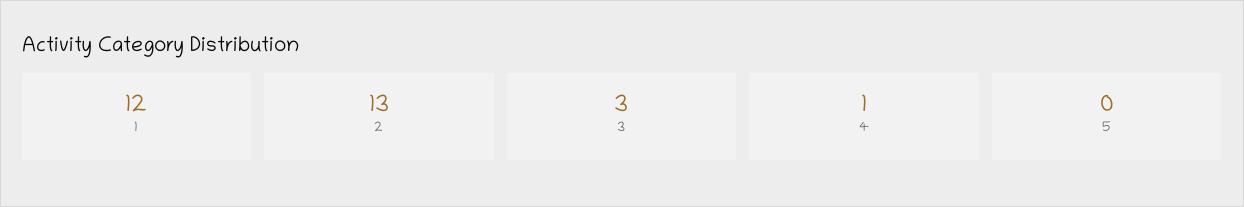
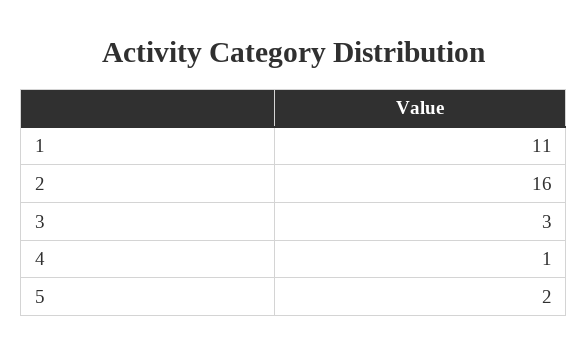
  {
-   "1": 12,
+   "1": 11,
-   "2": 13,
+   "2": 16,
    "3": 3,
    "4": 1,
-   "5": 0
+   "5": 2
  }

